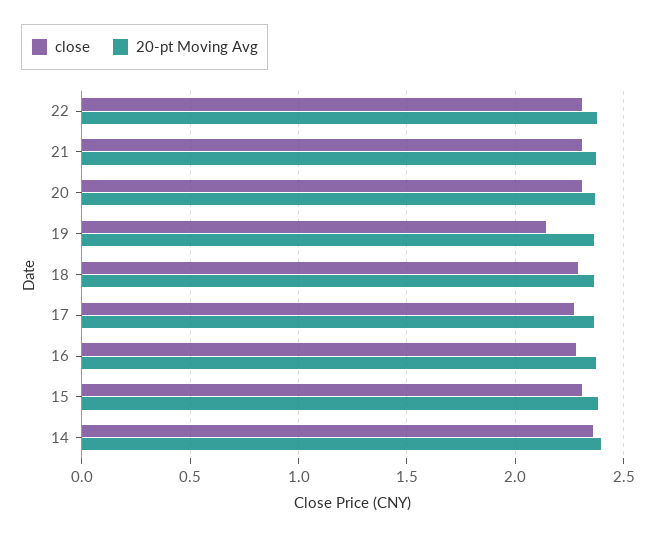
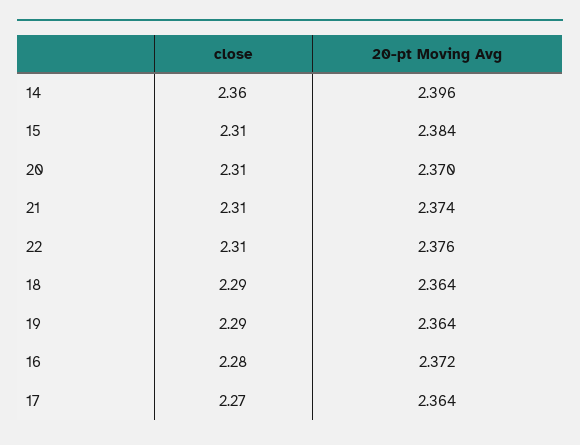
  {
    "close": {
      "22": 2.31,
      "21": 2.31,
      "20": 2.31,
-     "19": 2.15,
+     "19": 2.29,
      "18": 2.29,
      "17": 2.27,
      "16": 2.28,
      "15": 2.31,
      "14": 2.36
    },
    "20-pt Moving Avg": {
      "22": 2.376,
      "21": 2.374,
      "20": 2.37,
      "19": 2.364,
      "18": 2.364,
      "17": 2.364,
      "16": 2.372,
      "15": 2.384,
      "14": 2.396
    }
  }

